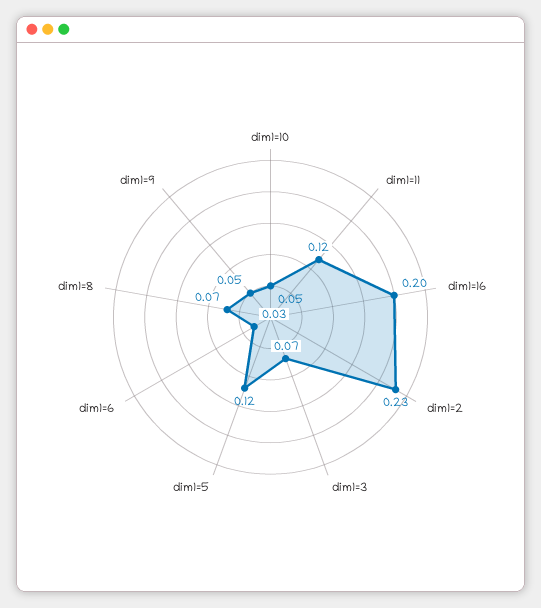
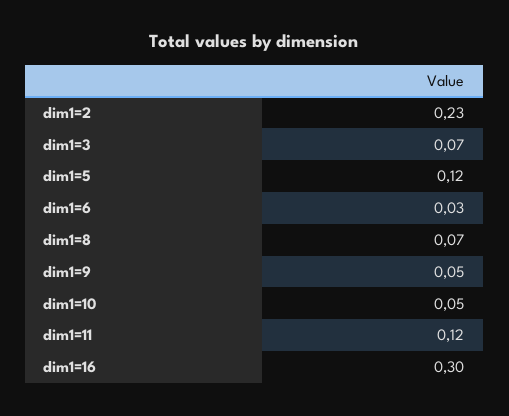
  {
    "dim1=10": 0.05,
    "dim1=11": 0.12,
-   "dim1=16": 0.2,
+   "dim1=16": 0.3,
    "dim1=2": 0.23,
    "dim1=3": 0.07,
    "dim1=5": 0.12,
    "dim1=6": 0.03,
    "dim1=8": 0.07,
    "dim1=9": 0.05
  }

